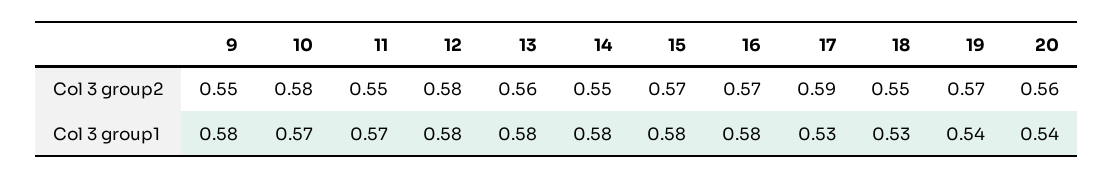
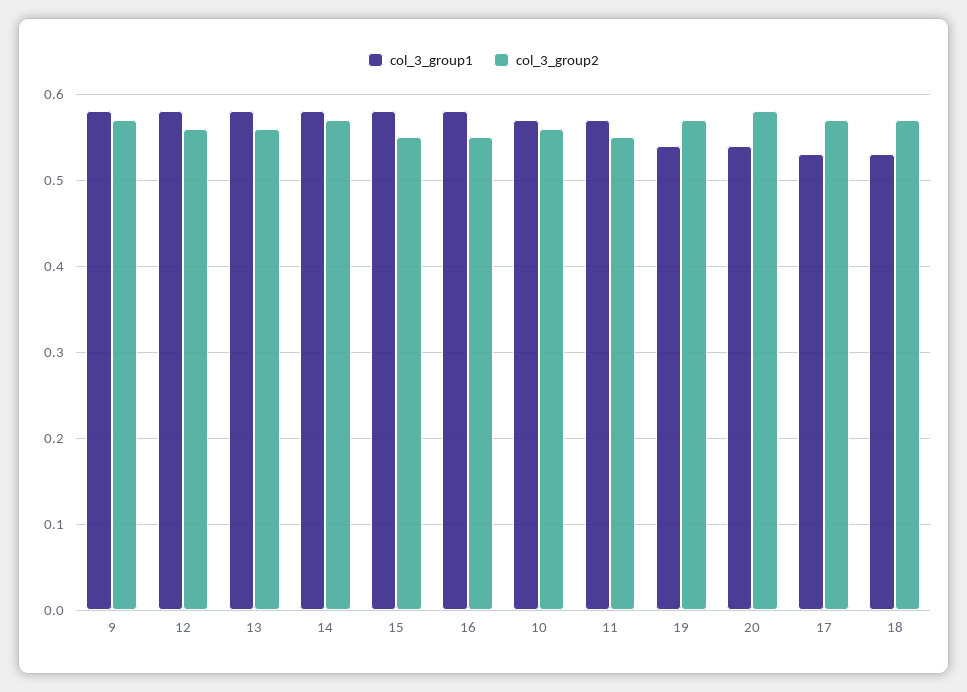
  {
    "Col 3 group2": {
-     "9": 0.55,
+     "9": 0.57,
-     "10": 0.58,
+     "10": 0.56,
      "11": 0.55,
-     "12": 0.58,
+     "12": 0.56,
      "13": 0.56,
-     "14": 0.55,
+     "14": 0.57,
-     "15": 0.57,
+     "15": 0.55,
-     "16": 0.57,
+     "16": 0.55,
-     "17": 0.59,
+     "17": 0.57,
-     "18": 0.55,
+     "18": 0.57,
      "19": 0.57,
-     "20": 0.56
+     "20": 0.58
    },
    "Col 3 group1": {
      "9": 0.58,
      "10": 0.57,
      "11": 0.57,
      "12": 0.58,
      "13": 0.58,
      "14": 0.58,
      "15": 0.58,
      "16": 0.58,
      "17": 0.53,
      "18": 0.53,
      "19": 0.54,
      "20": 0.54
    }
  }

